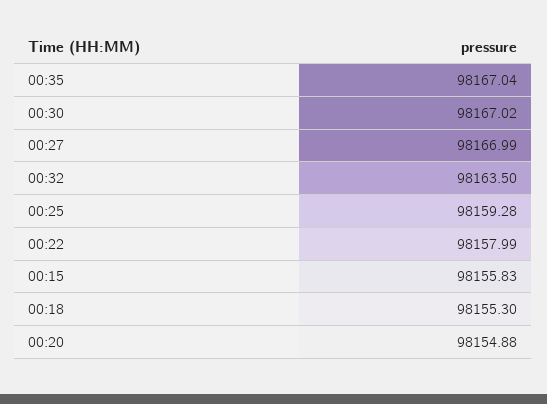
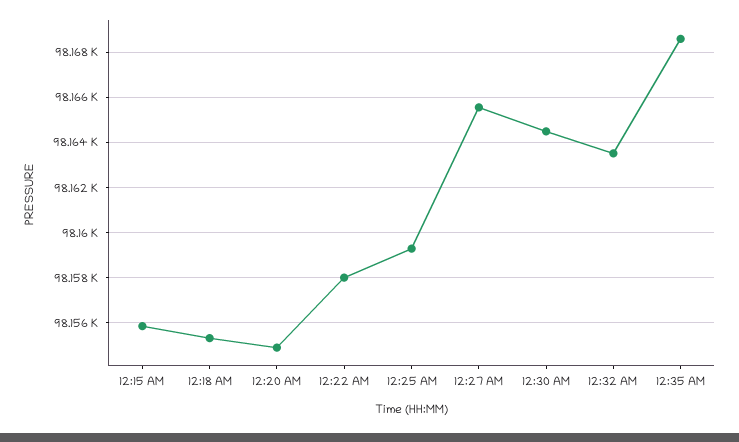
  {
-   "00:35": 98167.04,
+   "00:35": 98168.5,
-   "00:30": 98167.02,
+   "00:30": 98164.5,
-   "00:27": 98166.99,
+   "00:27": 98165.5,
    "00:32": 98163.5,
    "00:25": 98159.28,
    "00:22": 98157.99,
    "00:15": 98155.83,
    "00:18": 98155.3,
    "00:20": 98154.88
  }

